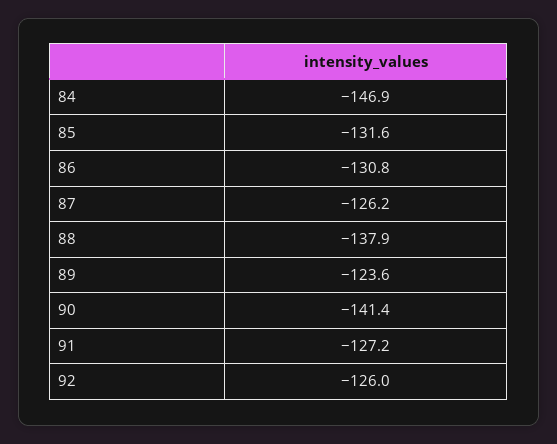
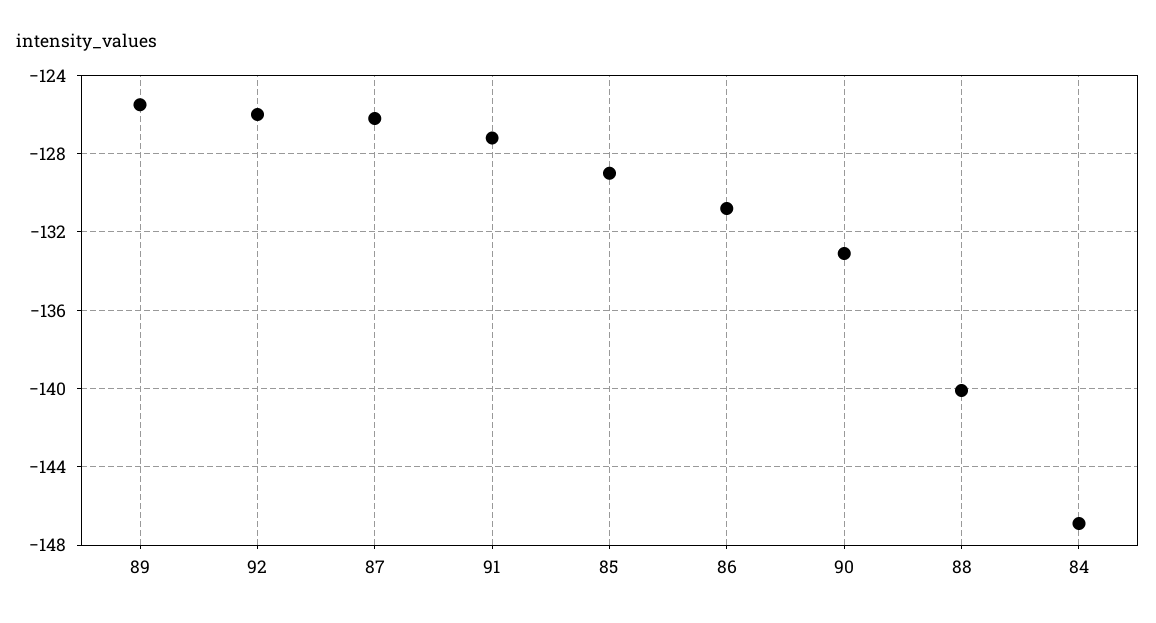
  {
    "84": -146.9,
-   "85": -131.6,
+   "85": -129,
    "86": -130.8,
    "87": -126.2,
-   "88": -137.9,
+   "88": -140,
-   "89": -123.6,
+   "89": -125.5,
-   "90": -141.4,
+   "90": -133,
    "91": -127.2,
    "92": -126
  }

